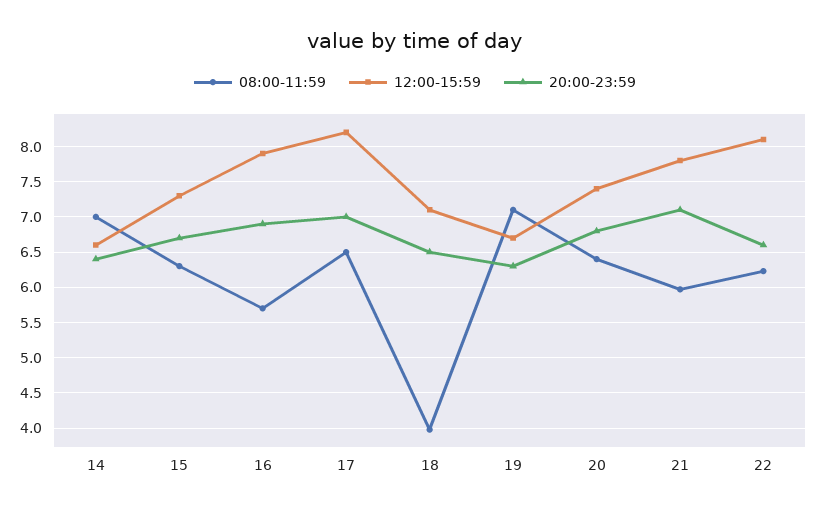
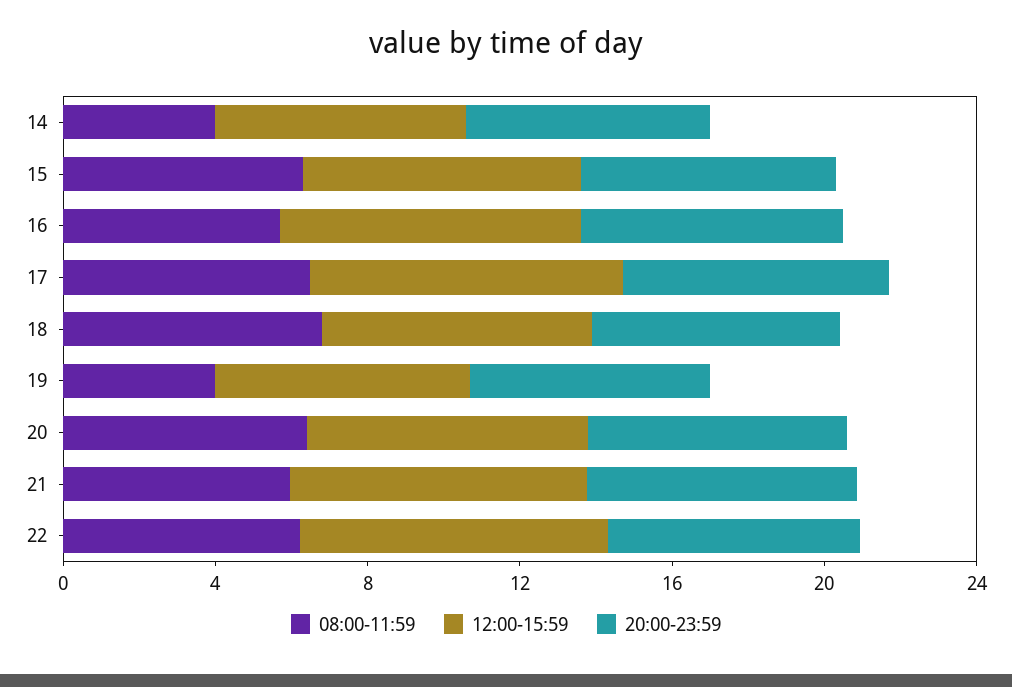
  {
    "08:00-11:59": {
-     "14": 7,
+     "14": 4,
      "15": 6.3,
      "16": 5.7,
      "17": 6.5,
-     "18": 4,
+     "18": 7,
-     "19": 7.1,
+     "19": 4,
      "20": 6.4,
      "21": 6,
      "22": 6.2
    },
    "12:00-15:59": {
      "14": 6.6,
      "15": 7.3,
      "16": 7.9,
      "17": 8.2,
      "18": 7.1,
      "19": 6.7,
      "20": 7.4,
      "21": 7.8,
      "22": 8.1
    },
    "20:00-23:59": {
      "14": 6.4,
      "15": 6.7,
      "16": 6.9,
      "17": 7,
      "18": 6.5,
      "19": 6.3,
      "20": 6.8,
      "21": 7.1,
      "22": 6.6
    }
  }

